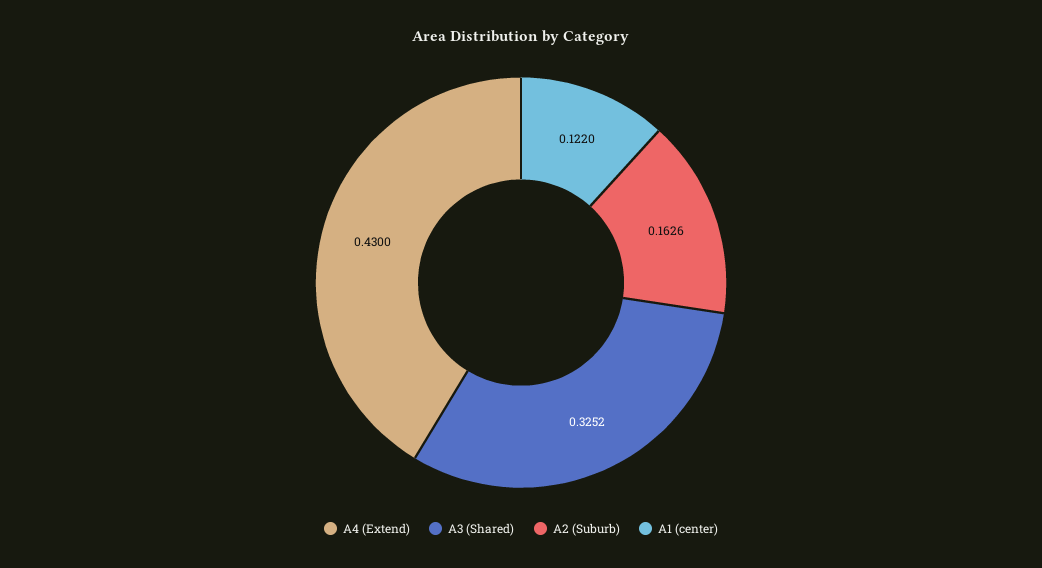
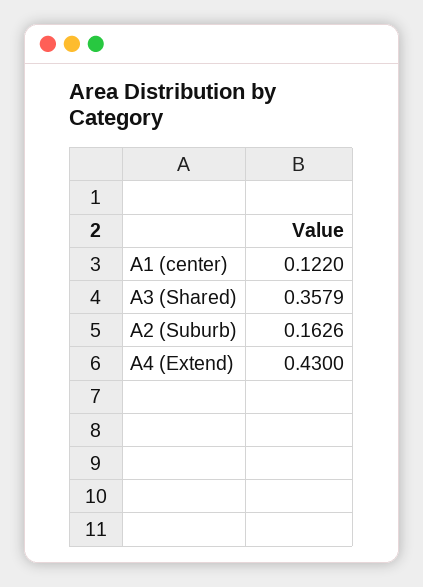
  {
    "A4 (Extend)": 0.43,
-   "A3 (Shared)": 0.3252,
+   "A3 (Shared)": 0.3579,
    "A2 (Suburb)": 0.1626,
    "A1 (center)": 0.122
  }

